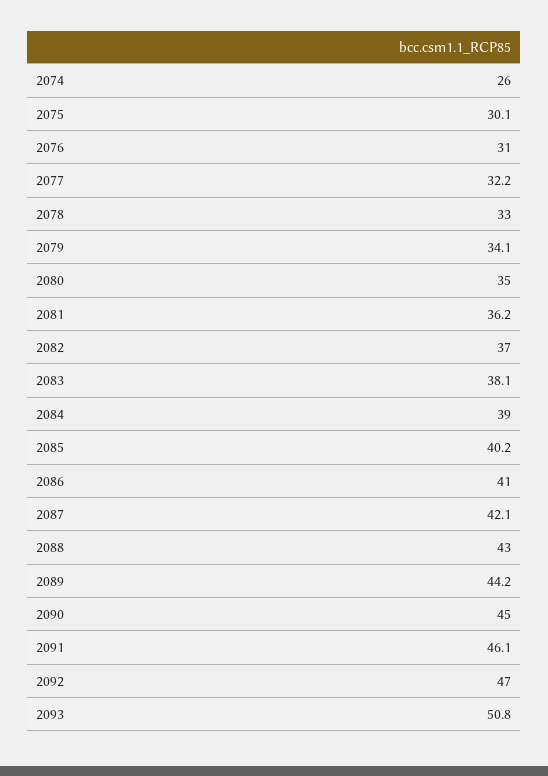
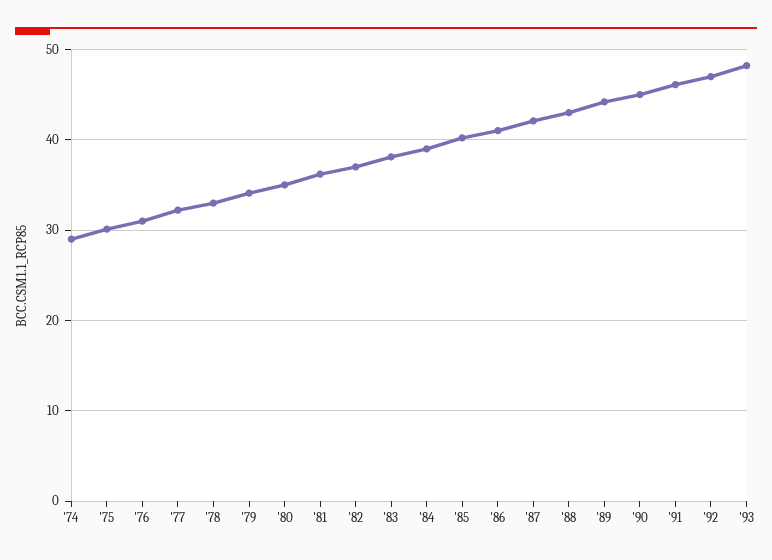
  {
-   "2074": 26,
+   "2074": 29,
    "2075": 30.1,
    "2076": 31,
    "2077": 32.2,
    "2078": 33,
    "2079": 34.1,
    "2080": 35,
    "2081": 36.2,
    "2082": 37,
    "2083": 38.1,
    "2084": 39,
    "2085": 40.2,
    "2086": 41,
    "2087": 42.1,
    "2088": 43,
    "2089": 44.2,
    "2090": 45,
    "2091": 46.1,
    "2092": 47,
-   "2093": 50.8
+   "2093": 48
  }

